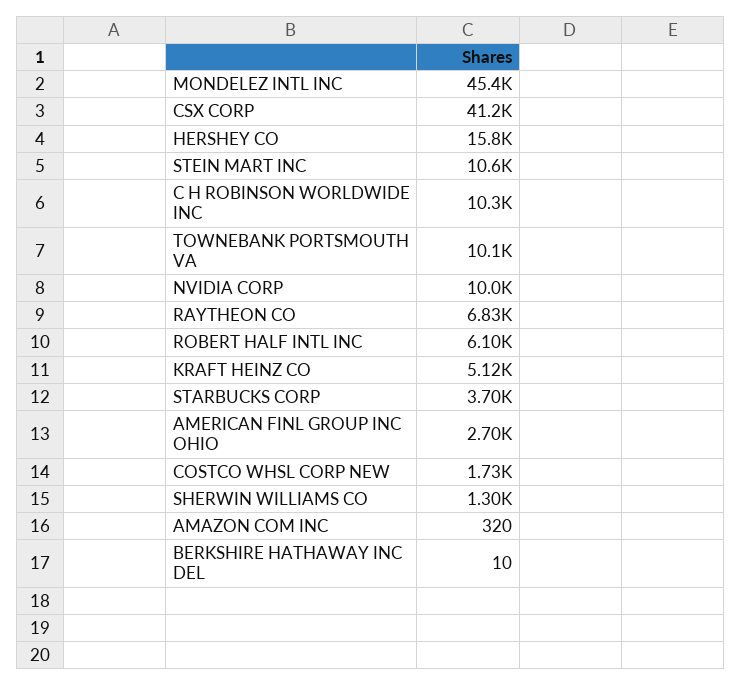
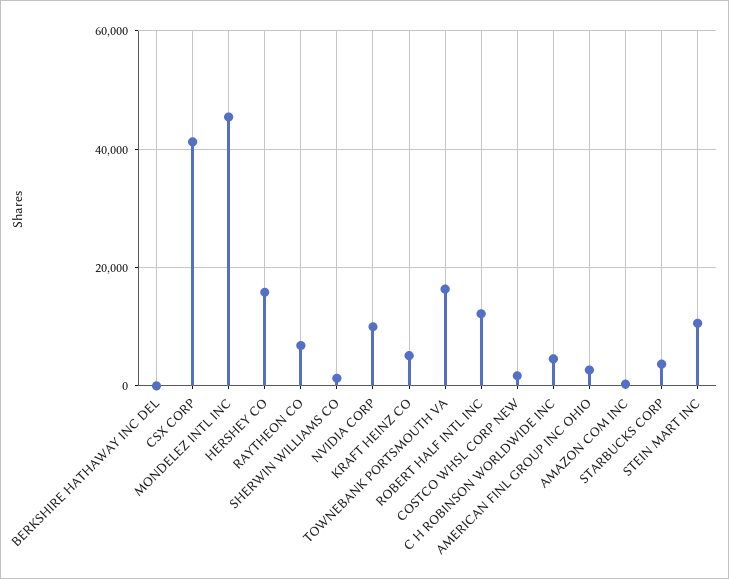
  {
    "MONDELEZ INTL INC": 45400,
    "CSX CORP": 41200,
    "HERSHEY CO": 15800,
    "STEIN MART INC": 10600,
-   "C H ROBINSON WORLDWIDE INC": 10300,
+   "C H ROBINSON WORLDWIDE INC": 4000,
-   "TOWNEBANK PORTSMOUTH VA": 10100,
+   "TOWNEBANK PORTSMOUTH VA": 16000,
    "NVIDIA CORP": 10000,
    "RAYTHEON CO": 6830,
-   "ROBERT HALF INTL INC": 6100,
+   "ROBERT HALF INTL INC": 12000,
    "KRAFT HEINZ CO": 5120,
    "STARBUCKS CORP": 3700,
    "AMERICAN FINL GROUP INC OHIO": 2700,
    "COSTCO WHSL CORP NEW": 1730,
    "SHERWIN WILLIAMS CO": 1300,
    "AMAZON COM INC": 320,
    "BERKSHIRE HATHAWAY INC DEL": 10
  }

